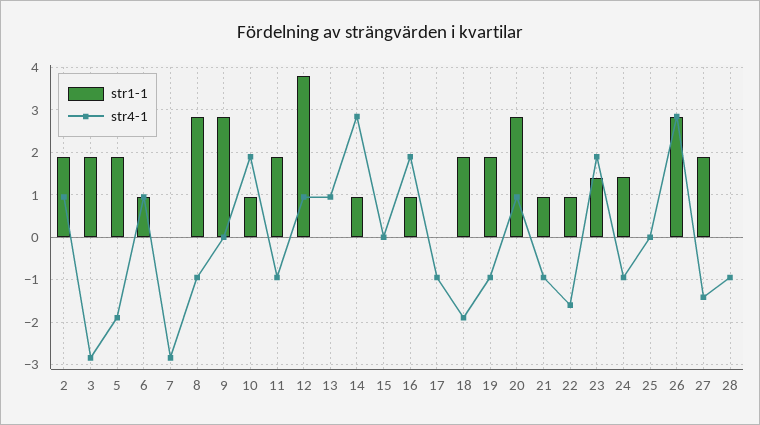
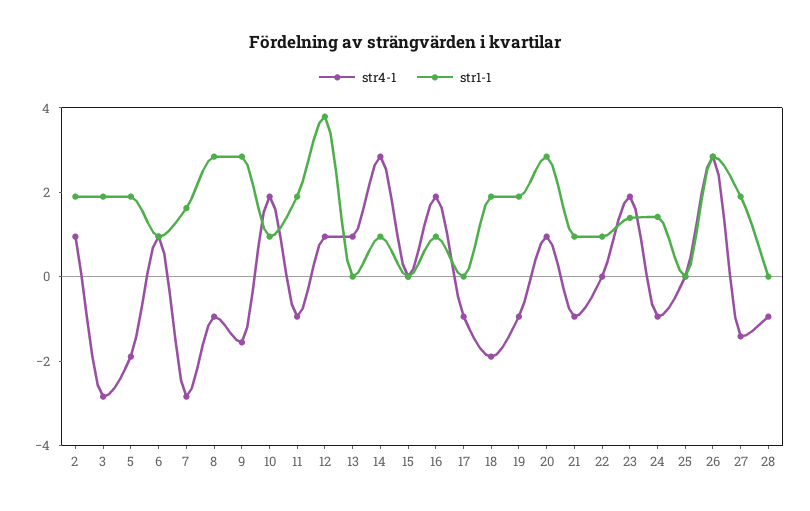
  {
    "str1-1": {
      "2": 1.8,
      "3": 1.8,
      "5": 1.8,
      "6": 1,
-     "7": 0,
+     "7": 1.5,
      "8": 2.8,
      "9": 2.8,
      "10": 1,
      "11": 1.8,
      "12": 3.8,
      "13": 0,
      "14": 1,
      "15": 0,
      "16": 1,
      "17": 0,
      "18": 1.8,
      "19": 1.8,
      "20": 2.8,
      "21": 1,
      "22": 1,
      "23": 1.4,
      "24": 1.4,
      "25": 0,
      "26": 2.8,
      "27": 1.8,
      "28": 0
    },
    "str4-1": {
      "2": 1,
      "3": -2.8,
      "5": -1.8,
      "6": 1,
      "7": -2.8,
      "8": -1,
-     "9": 0,
+     "9": -1.5,
      "10": 1.8,
      "11": -1,
      "12": 1,
      "13": 1,
      "14": 2.8,
      "15": 0,
      "16": 1.8,
      "17": -1,
      "18": -1.8,
      "19": -1,
      "20": 1,
      "21": -1,
-     "22": -1.6,
+     "22": 0,
      "23": 1.8,
      "24": -1,
      "25": 0,
      "26": 2.8,
      "27": -1.4,
      "28": -1
    }
  }

